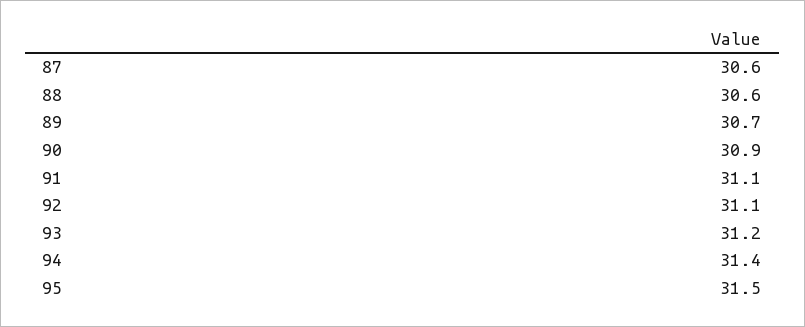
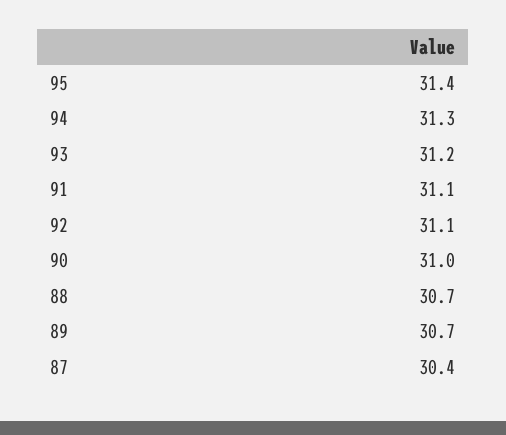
  {
-   "87": 30.6,
+   "87": 30.4,
-   "88": 30.6,
+   "88": 30.7,
    "89": 30.7,
-   "90": 30.9,
+   "90": 31,
    "91": 31.1,
    "92": 31.1,
    "93": 31.2,
-   "94": 31.4,
+   "94": 31.3,
-   "95": 31.5
+   "95": 31.4
  }

